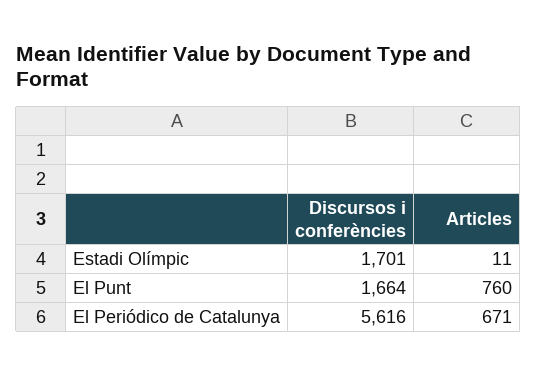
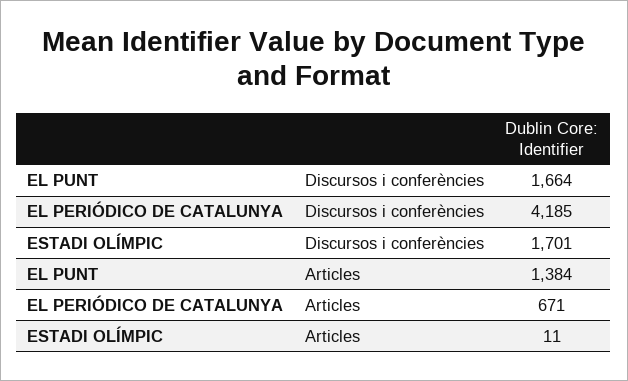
  {
    "Discursos i conferències": {
      "Estadi Olímpic": 1701,
      "El Punt": 1664,
-     "El Periódico de Catalunya": 5616
+     "El Periódico de Catalunya": 4185
    },
    "Articles": {
      "Estadi Olímpic": 11,
-     "El Punt": 760,
+     "El Punt": 1384,
      "El Periódico de Catalunya": 671
    }
  }

